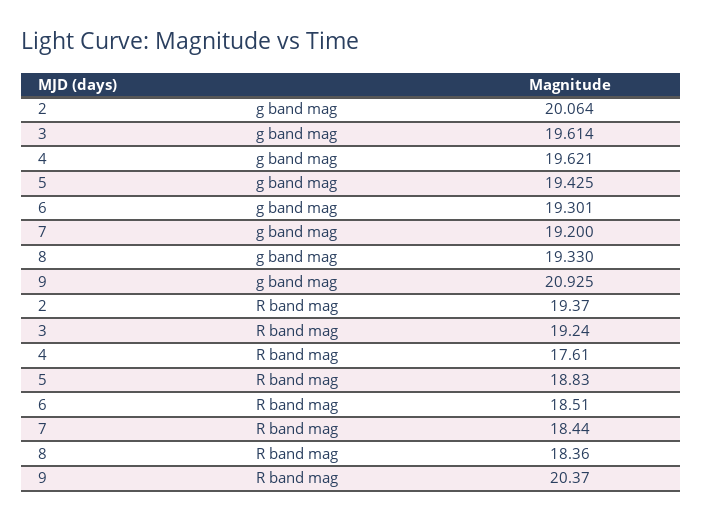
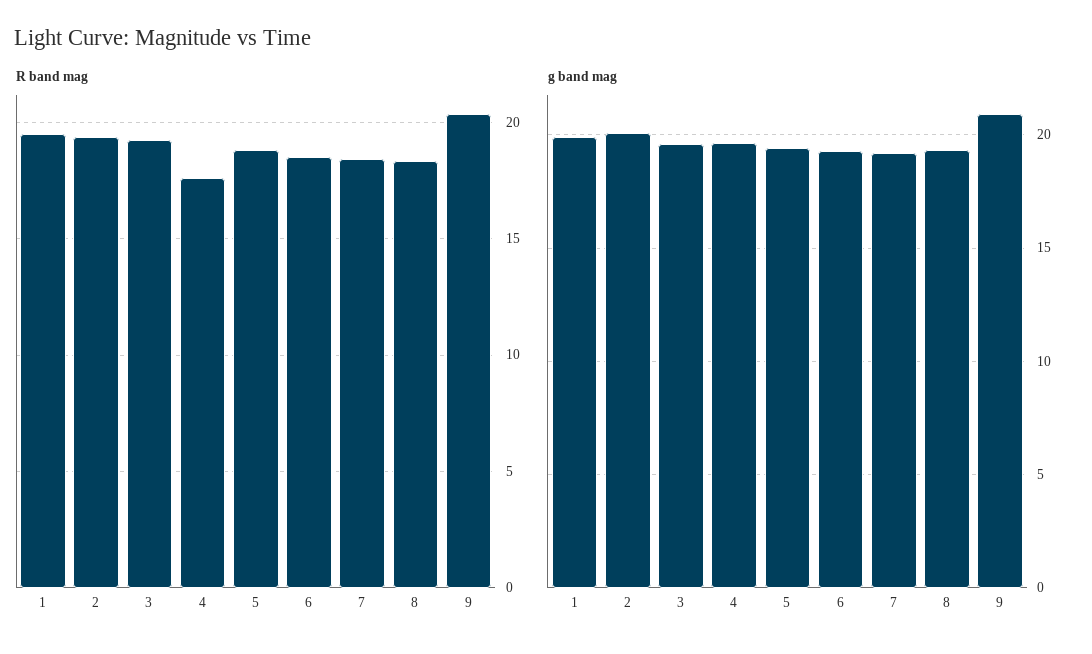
  {
    "g band mag": {
      "2": 20.064,
      "3": 19.614,
      "4": 19.621,
      "5": 19.425,
      "6": 19.301,
      "7": 19.2,
      "8": 19.33,
-     "9": 20.925
+     "9": 20.925,
+     "1": 20
    },
    "R band mag": {
      "2": 19.37,
      "3": 19.24,
      "4": 17.61,
      "5": 18.83,
      "6": 18.51,
      "7": 18.44,
      "8": 18.36,
-     "9": 20.37
+     "9": 20.37,
+     "1": 19.5
    }
  }

